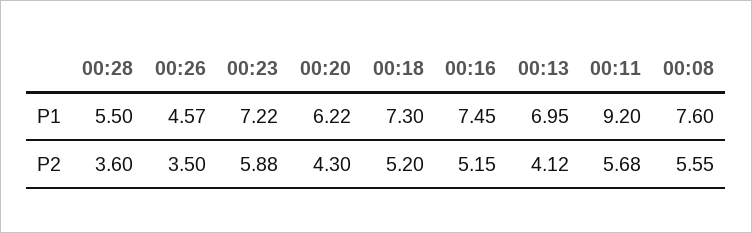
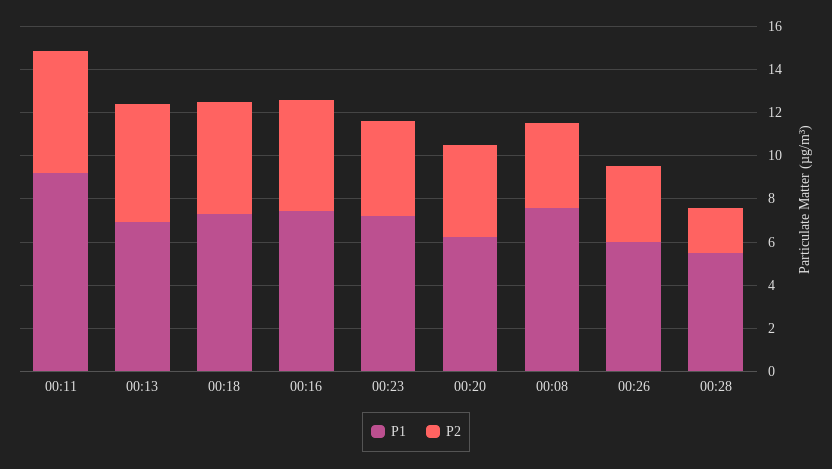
  {
    "P1": {
      "00:28": 5.5,
-     "00:26": 4.57,
+     "00:26": 6,
      "00:23": 7.22,
      "00:20": 6.22,
      "00:18": 7.3,
      "00:16": 7.45,
      "00:13": 6.95,
      "00:11": 9.2,
      "00:08": 7.6
    },
    "P2": {
-     "00:28": 3.6,
+     "00:28": 2,
      "00:26": 3.5,
-     "00:23": 5.88,
+     "00:23": 4.5,
      "00:20": 4.3,
      "00:18": 5.2,
      "00:16": 5.15,
-     "00:13": 4.12,
+     "00:13": 5.5,
      "00:11": 5.68,
-     "00:08": 5.55
+     "00:08": 4
    }
  }

